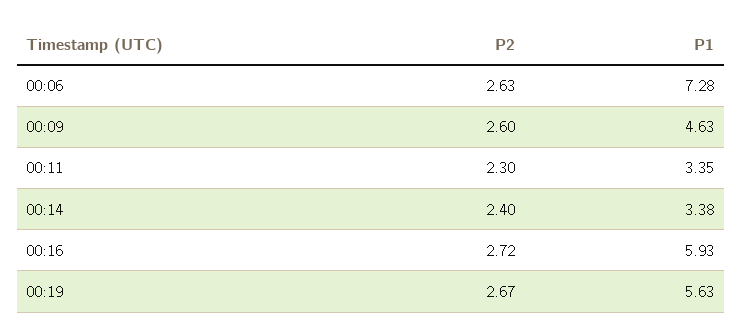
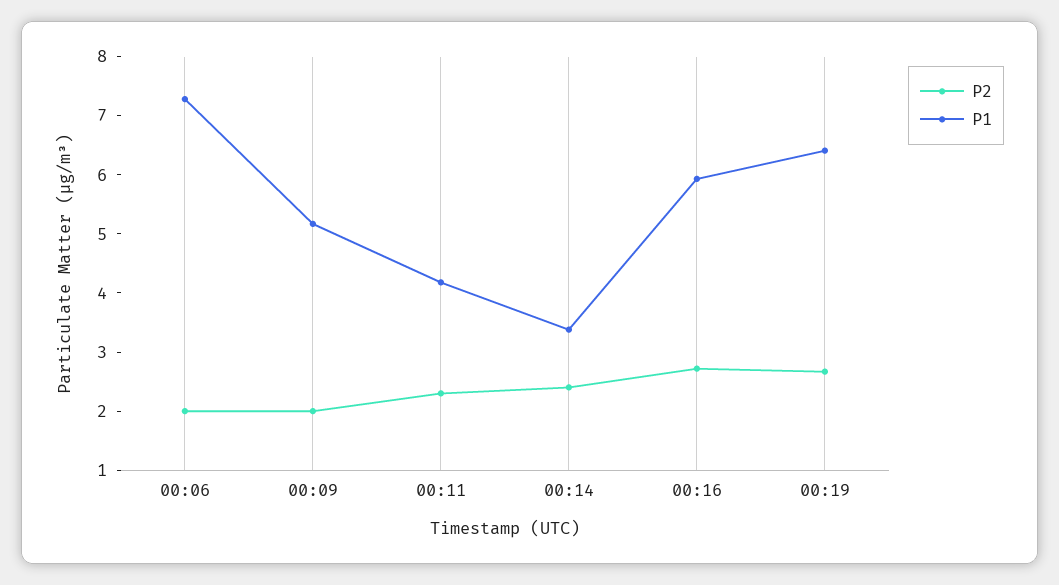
  {
    "P2": {
-     "00:06": 2.63,
+     "00:06": 2,
-     "00:09": 2.6,
+     "00:09": 2,
      "00:11": 2.3,
      "00:14": 2.4,
      "00:16": 2.72,
      "00:19": 2.67
    },
    "P1": {
      "00:06": 7.28,
-     "00:09": 4.63,
+     "00:09": 5.2,
-     "00:11": 3.35,
+     "00:11": 4.2,
      "00:14": 3.38,
      "00:16": 5.93,
-     "00:19": 5.63
+     "00:19": 6.4
    }
  }

